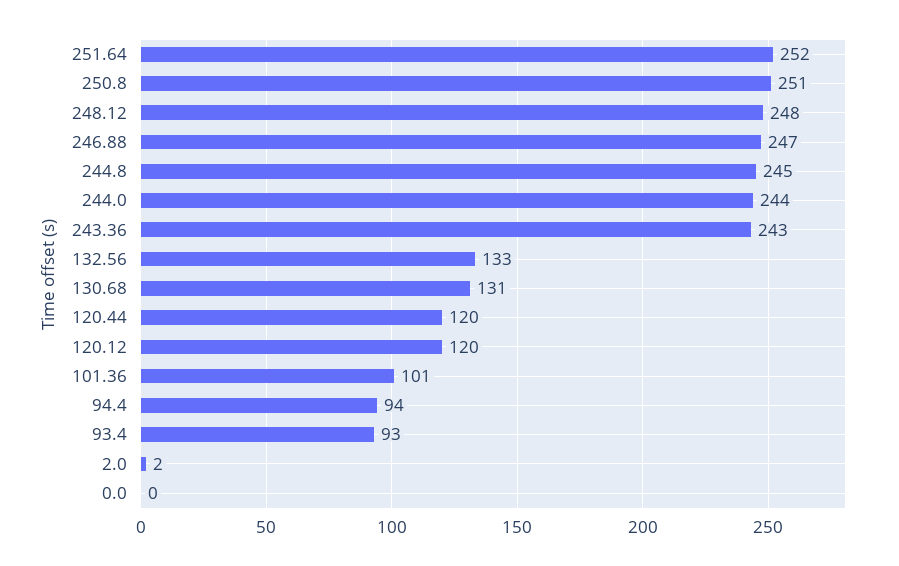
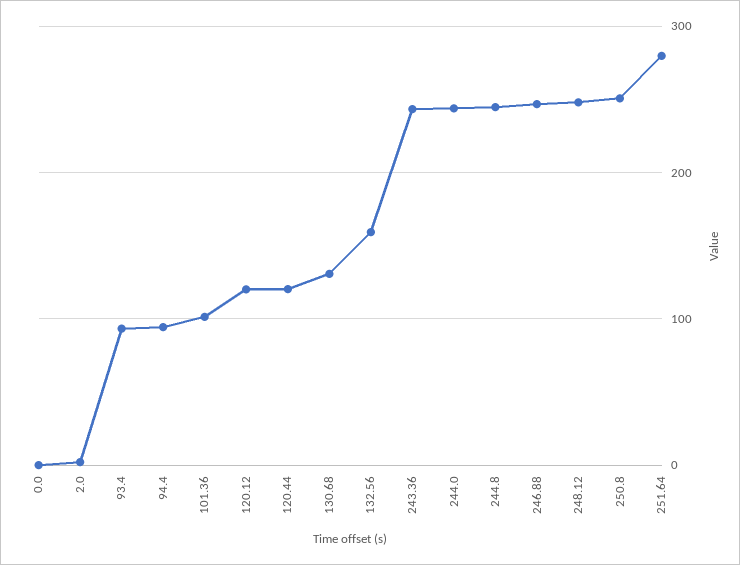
  {
-   "251.64": 252,
+   "251.64": 280,
    "250.8": 251,
    "248.12": 248,
    "246.88": 247,
    "244.8": 245,
    "244.0": 244,
    "243.36": 243,
-   "132.56": 133,
+   "132.56": 160,
    "130.68": 131,
    "120.44": 120,
    "120.12": 120,
    "101.36": 101,
    "94.4": 94,
    "93.4": 93,
    "2.0": 2,
    "0.0": 0
  }

